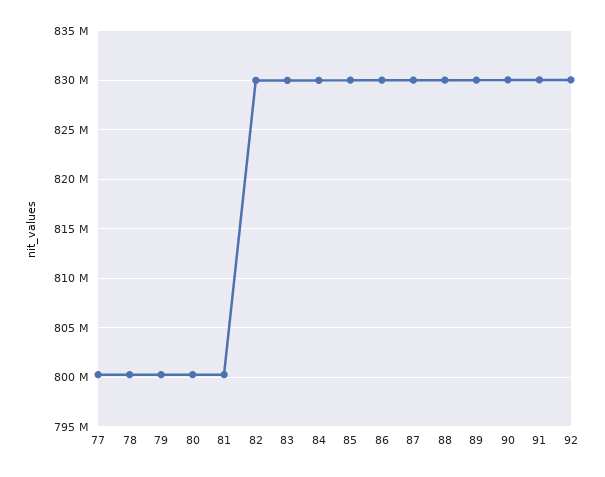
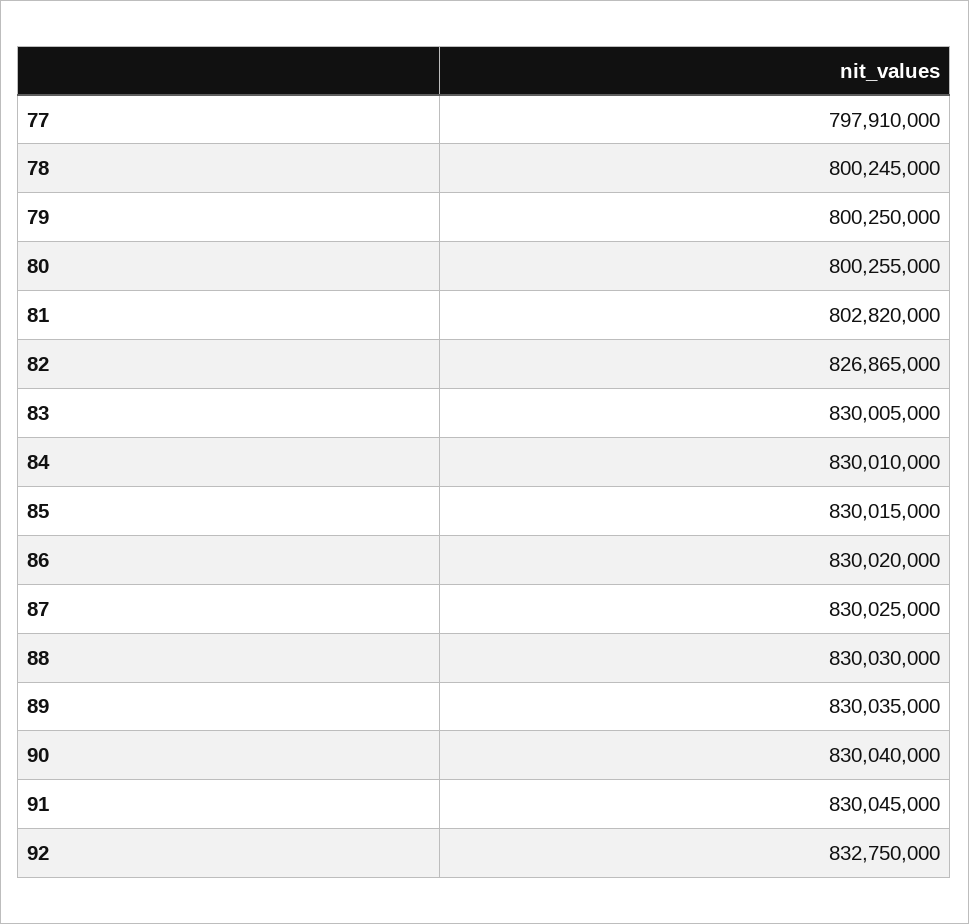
  {
-   "77": 800000000,
+   "77": 797910000,
    "78": 800245000,
    "79": 800250000,
    "80": 800255000,
-   "81": 800000000,
+   "81": 802820000,
-   "82": 830000000,
+   "82": 826865000,
    "83": 830005000,
    "84": 830010000,
    "85": 830015000,
    "86": 830020000,
    "87": 830025000,
    "88": 830030000,
    "89": 830035000,
    "90": 830040000,
    "91": 830045000,
-   "92": 830000000
+   "92": 832750000
  }

